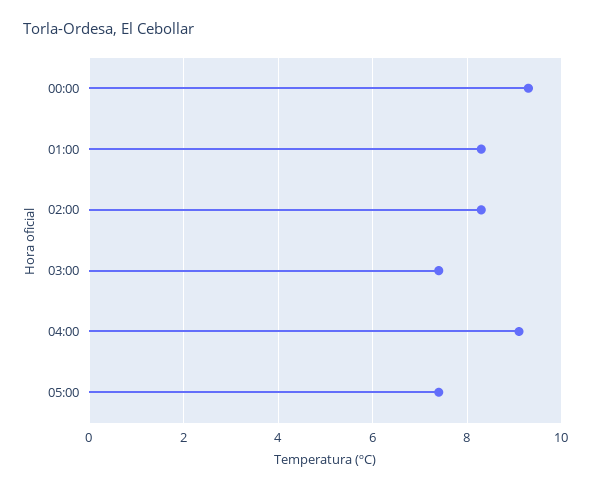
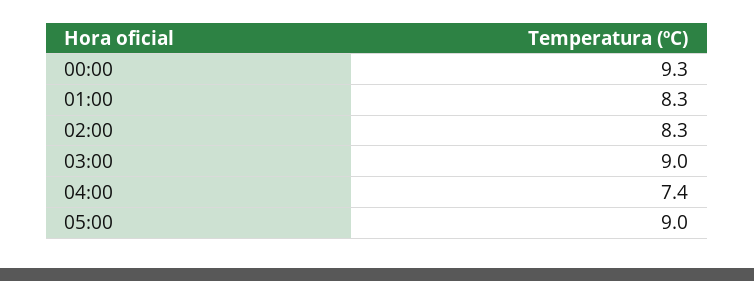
  {
    "00:00": 9.3,
    "01:00": 8.3,
    "02:00": 8.3,
-   "03:00": 7.5,
+   "03:00": 9,
-   "04:00": 9,
+   "04:00": 7.4,
-   "05:00": 7.5
+   "05:00": 9
  }

